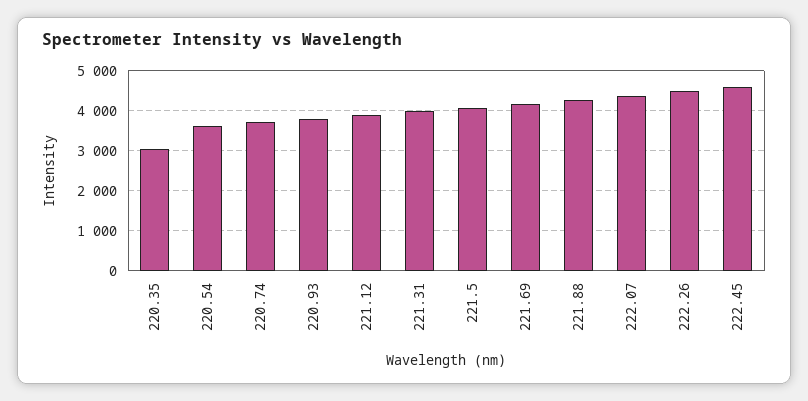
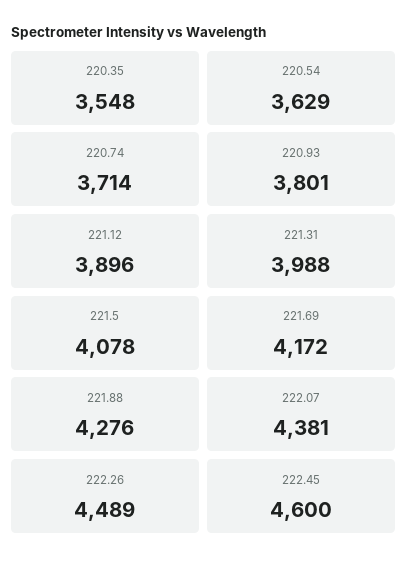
  {
-   "220.35": 3000,
+   "220.35": 3548,
    "220.54": 3629,
    "220.74": 3714,
    "220.93": 3801,
    "221.12": 3896,
    "221.31": 3988,
    "221.5": 4078,
    "221.69": 4172,
    "221.88": 4276,
    "222.07": 4381,
    "222.26": 4489,
    "222.45": 4600
  }

